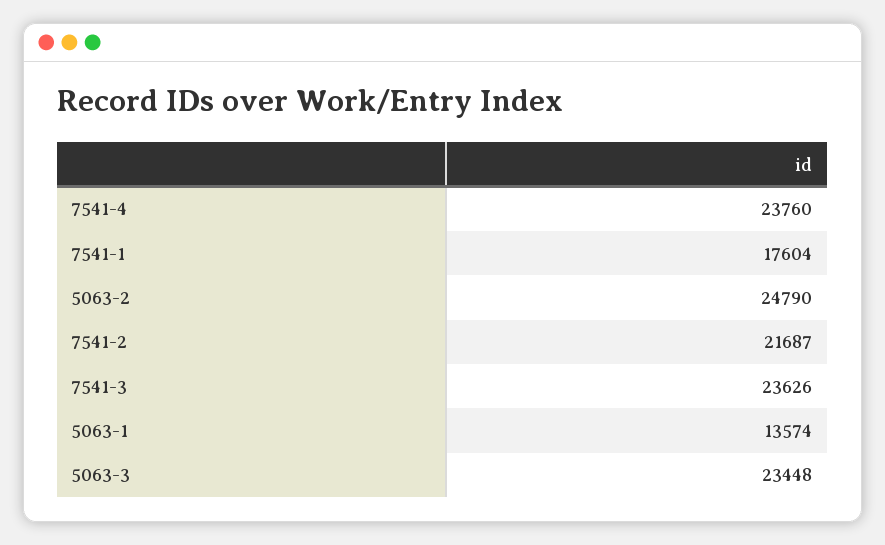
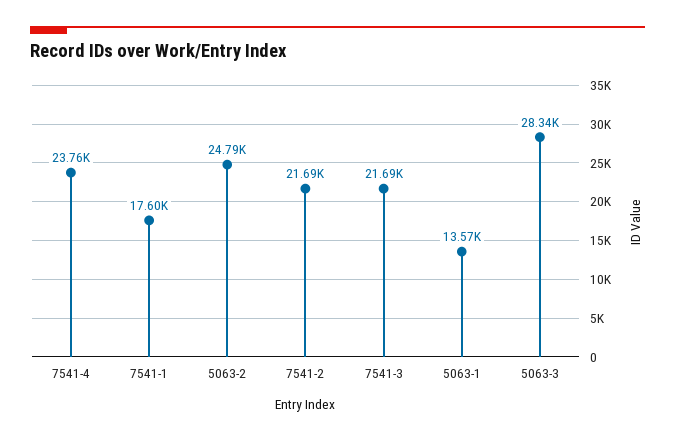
  {
    "7541-4": 23760,
    "7541-1": 17604,
    "5063-2": 24790,
    "7541-2": 21687,
-   "7541-3": 23626,
+   "7541-3": 21690,
    "5063-1": 13574,
-   "5063-3": 23448
+   "5063-3": 28340
  }

